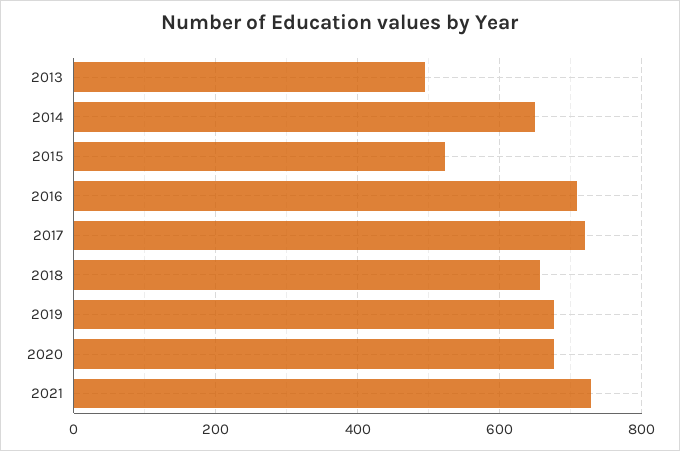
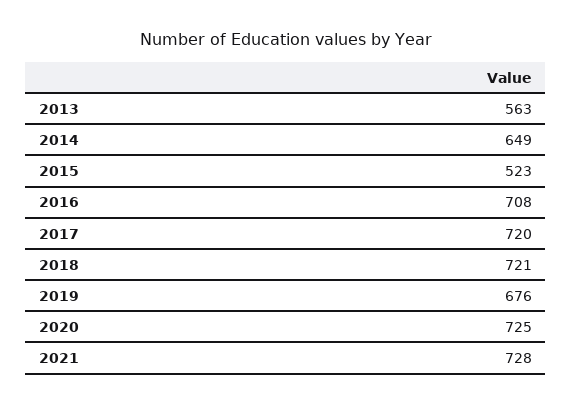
  {
-   "2013": 500,
+   "2013": 563,
    "2014": 649,
    "2015": 523,
    "2016": 708,
    "2017": 720,
-   "2018": 660,
+   "2018": 721,
    "2019": 676,
-   "2020": 680,
+   "2020": 725,
    "2021": 728
  }

